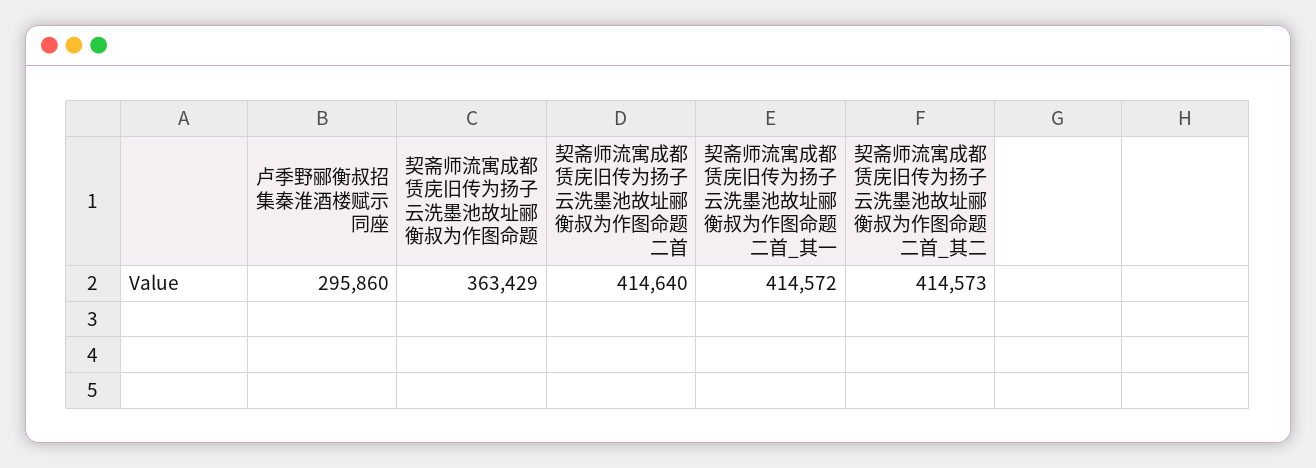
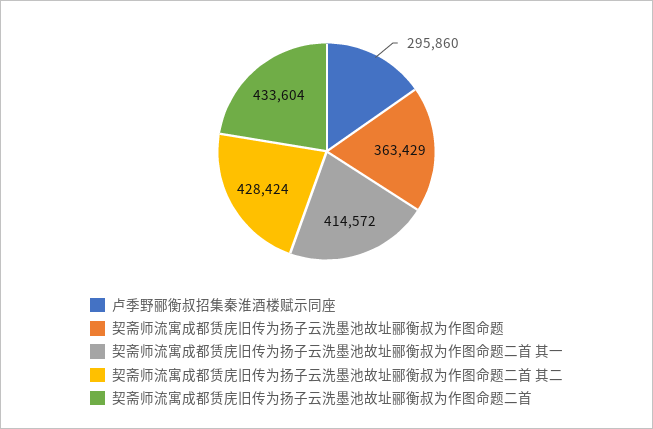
  {
    "卢季野郦衡叔招集秦淮酒楼赋示同座": 295860,
    "契斋师流寓成都赁庑旧传为扬子云洗墨池故址郦衡叔为作图命题": 363429,
-   "契斋师流寓成都赁庑旧传为扬子云洗墨池故址郦衡叔为作图命题二首": 414640,
+   "契斋师流寓成都赁庑旧传为扬子云洗墨池故址郦衡叔为作图命题二首": 433604,
    "契斋师流寓成都赁庑旧传为扬子云洗墨池故址郦衡叔为作图命题二首_其一": 414572,
-   "契斋师流寓成都赁庑旧传为扬子云洗墨池故址郦衡叔为作图命题二首_其二": 414573
+   "契斋师流寓成都赁庑旧传为扬子云洗墨池故址郦衡叔为作图命题二首_其二": 428424
  }

